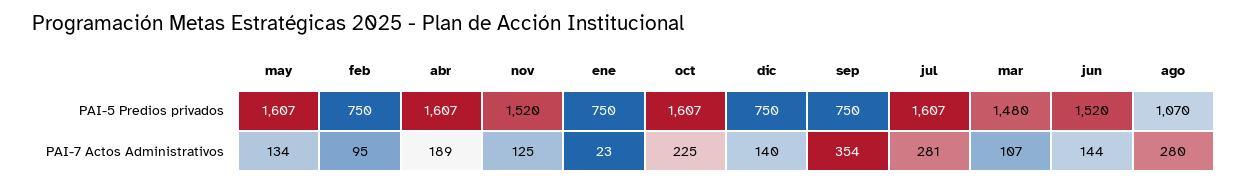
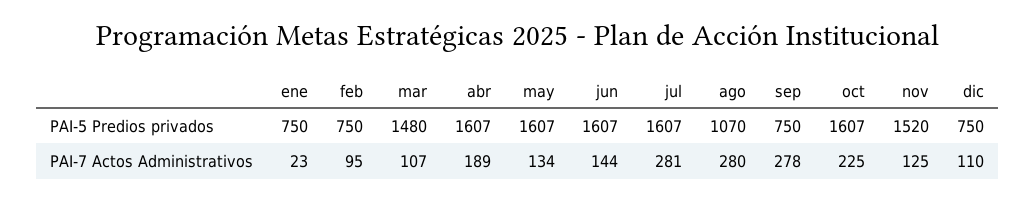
  {
    "may": {
      "PAI-5 Predios privados": 1607,
      "PAI-7 Actos Administrativos": 134
    },
    "feb": {
      "PAI-5 Predios privados": 750,
      "PAI-7 Actos Administrativos": 95
    },
    "abr": {
      "PAI-5 Predios privados": 1607,
      "PAI-7 Actos Administrativos": 189
    },
    "nov": {
      "PAI-5 Predios privados": 1520,
      "PAI-7 Actos Administrativos": 125
    },
    "ene": {
      "PAI-5 Predios privados": 750,
      "PAI-7 Actos Administrativos": 23
    },
    "oct": {
      "PAI-5 Predios privados": 1607,
      "PAI-7 Actos Administrativos": 225
    },
    "dic": {
      "PAI-5 Predios privados": 750,
-     "PAI-7 Actos Administrativos": 140
+     "PAI-7 Actos Administrativos": 110
    },
    "sep": {
      "PAI-5 Predios privados": 750,
-     "PAI-7 Actos Administrativos": 354
+     "PAI-7 Actos Administrativos": 278
    },
    "jul": {
      "PAI-5 Predios privados": 1607,
      "PAI-7 Actos Administrativos": 281
    },
    "mar": {
      "PAI-5 Predios privados": 1480,
      "PAI-7 Actos Administrativos": 107
    },
    "jun": {
-     "PAI-5 Predios privados": 1520,
+     "PAI-5 Predios privados": 1607,
      "PAI-7 Actos Administrativos": 144
    },
    "ago": {
      "PAI-5 Predios privados": 1070,
      "PAI-7 Actos Administrativos": 280
    }
  }

